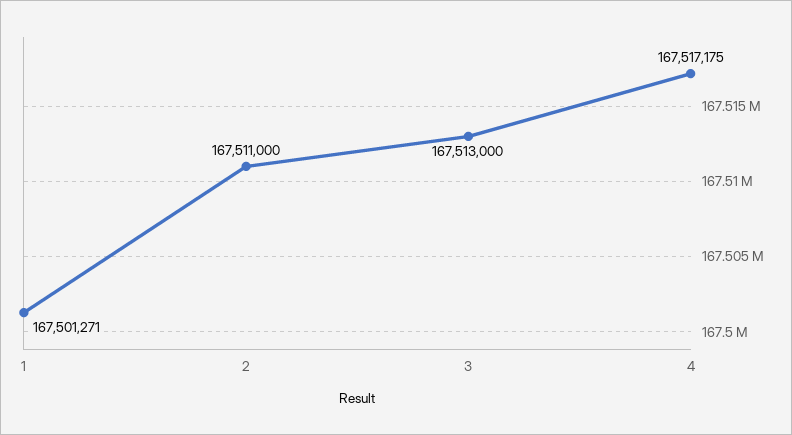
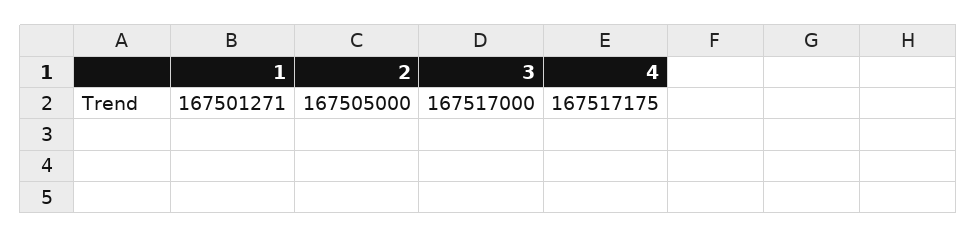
  {
    "1": 167501271,
-   "2": 167511000,
+   "2": 167505000,
-   "3": 167513000,
+   "3": 167517000,
    "4": 167517175
  }

